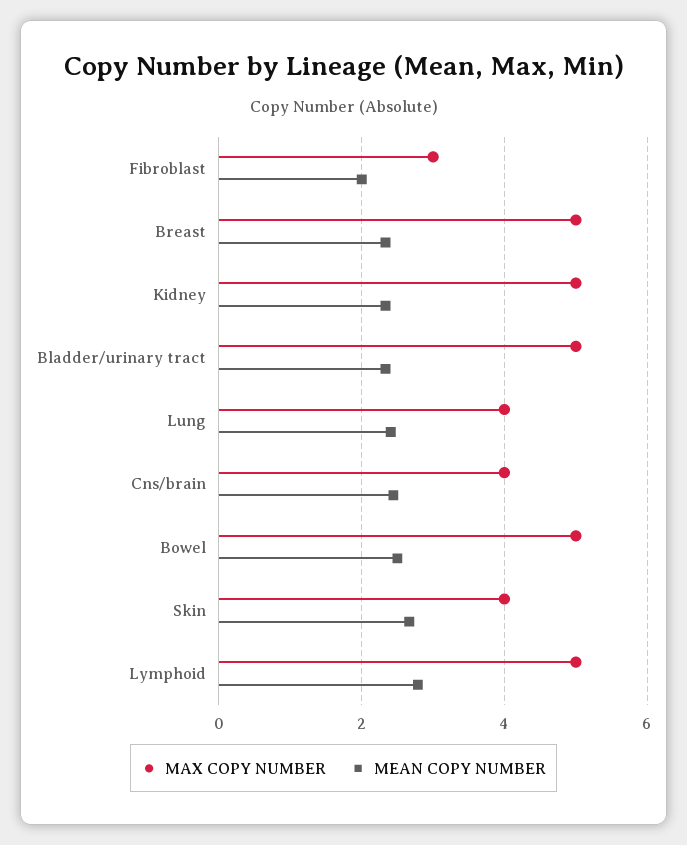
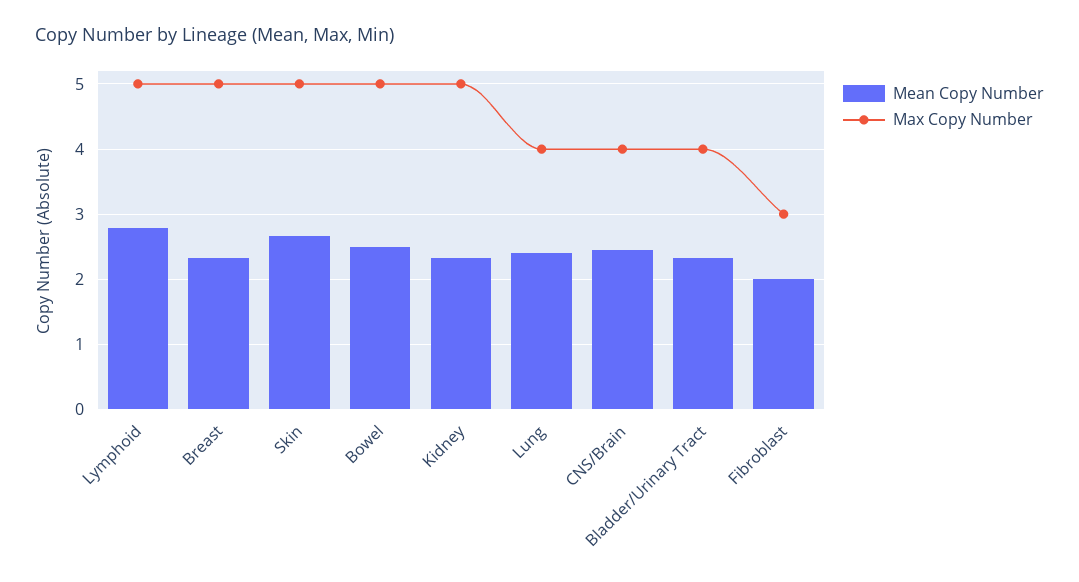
  {
    "MAX COPY NUMBER": {
      "Fibroblast": 3,
      "Breast": 5,
      "Kidney": 5,
-     "Bladder/urinary tract": 5,
+     "Bladder/urinary tract": 4,
      "Lung": 4,
      "Cns/brain": 4,
      "Bowel": 5,
-     "Skin": 4,
+     "Skin": 5,
      "Lymphoid": 5
    },
    "MEAN COPY NUMBER": {
      "Fibroblast": 2,
      "Breast": 2.3,
      "Kidney": 2.3,
      "Bladder/urinary tract": 2.3,
      "Lung": 2.4,
      "Cns/brain": 2.4,
      "Bowel": 2.5,
      "Skin": 2.7,
      "Lymphoid": 2.8
    }
  }

